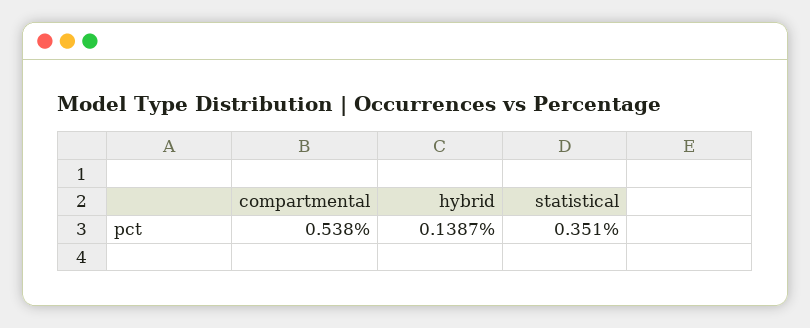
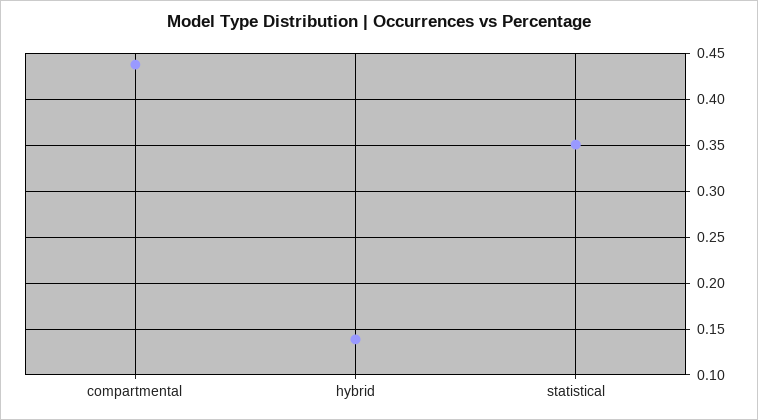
  {
-   "compartmental": 0.538,
+   "compartmental": 0.44,
    "hybrid": 0.1387,
    "statistical": 0.351
  }

